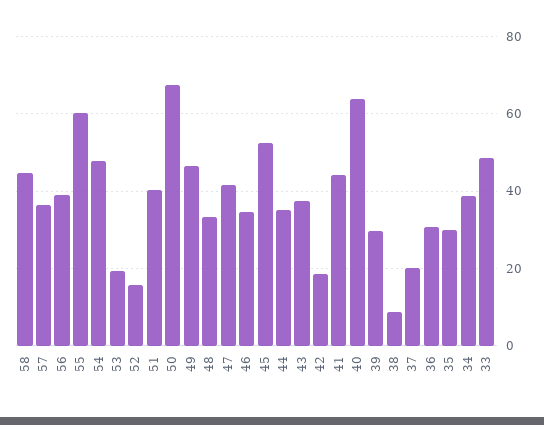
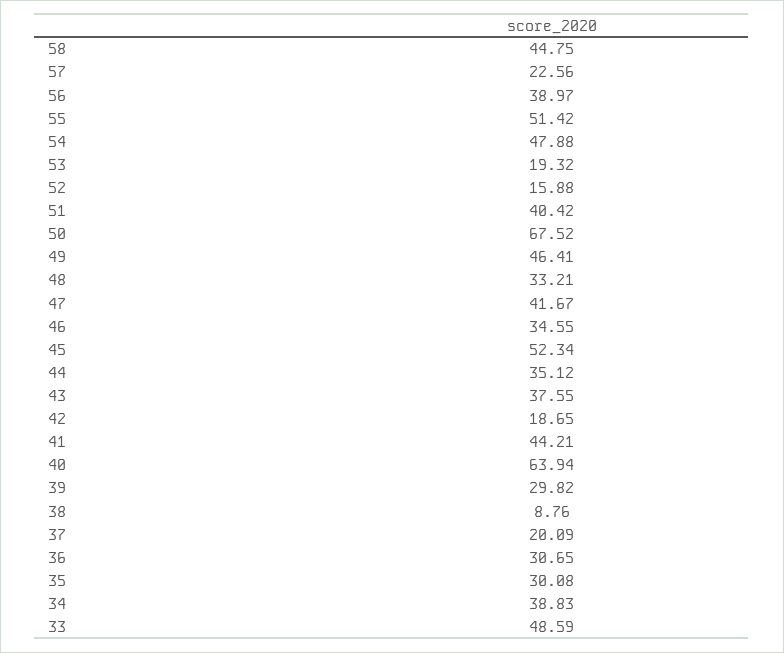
  {
    "58": 44.75,
-   "57": 36,
+   "57": 22.56,
    "56": 38.97,
-   "55": 60,
+   "55": 51.42,
    "54": 47.88,
    "53": 19.32,
    "52": 15.88,
    "51": 40.42,
    "50": 67.52,
    "49": 46.41,
    "48": 33.21,
    "47": 41.67,
    "46": 34.55,
    "45": 52.34,
    "44": 35.12,
    "43": 37.55,
    "42": 18.65,
    "41": 44.21,
    "40": 63.94,
    "39": 29.82,
    "38": 8.76,
    "37": 20.09,
    "36": 30.65,
    "35": 30.08,
    "34": 38.83,
    "33": 48.59
  }

